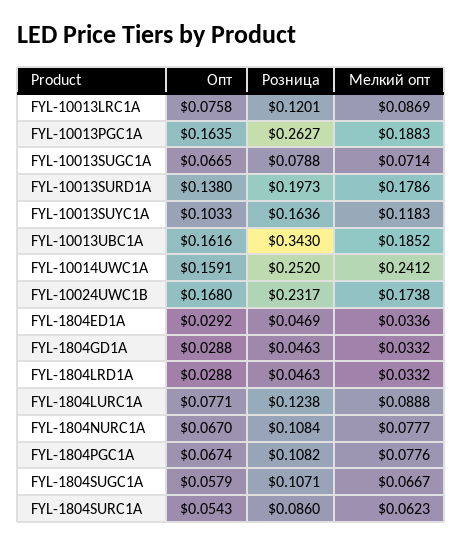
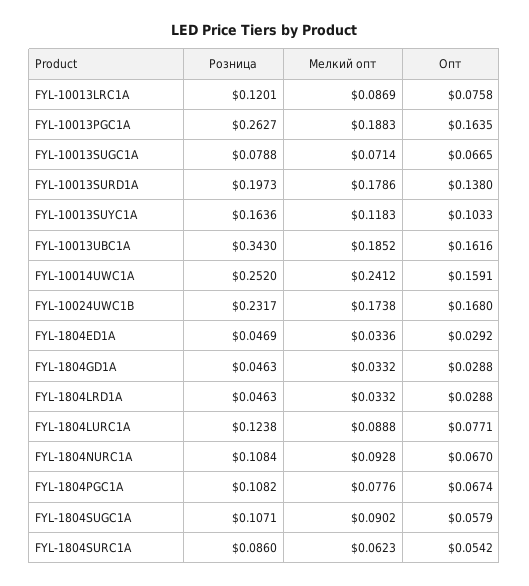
  {
    "Опт": {
      "FYL-10013LRC1A": 0.0758,
      "FYL-10013PGC1A": 0.1635,
      "FYL-10013SUGC1A": 0.0665,
      "FYL-10013SURD1A": 0.138,
      "FYL-10013SUYC1A": 0.1033,
      "FYL-10013UBC1A": 0.1616,
      "FYL-10014UWC1A": 0.1591,
      "FYL-10024UWC1B": 0.168,
      "FYL-1804ED1A": 0.0292,
      "FYL-1804GD1A": 0.0288,
      "FYL-1804LRD1A": 0.0288,
      "FYL-1804LURC1A": 0.0771,
      "FYL-1804NURC1A": 0.067,
      "FYL-1804PGC1A": 0.0674,
      "FYL-1804SUGC1A": 0.0579,
-     "FYL-1804SURC1A": 0.0543
+     "FYL-1804SURC1A": 0.0542
    },
    "Розница": {
      "FYL-10013LRC1A": 0.1201,
      "FYL-10013PGC1A": 0.2627,
      "FYL-10013SUGC1A": 0.0788,
      "FYL-10013SURD1A": 0.1973,
      "FYL-10013SUYC1A": 0.1636,
      "FYL-10013UBC1A": 0.343,
      "FYL-10014UWC1A": 0.252,
      "FYL-10024UWC1B": 0.2317,
      "FYL-1804ED1A": 0.0469,
      "FYL-1804GD1A": 0.0463,
      "FYL-1804LRD1A": 0.0463,
      "FYL-1804LURC1A": 0.1238,
      "FYL-1804NURC1A": 0.1084,
      "FYL-1804PGC1A": 0.1082,
      "FYL-1804SUGC1A": 0.1071,
      "FYL-1804SURC1A": 0.086
    },
    "Мелкий опт": {
      "FYL-10013LRC1A": 0.0869,
      "FYL-10013PGC1A": 0.1883,
      "FYL-10013SUGC1A": 0.0714,
      "FYL-10013SURD1A": 0.1786,
      "FYL-10013SUYC1A": 0.1183,
      "FYL-10013UBC1A": 0.1852,
      "FYL-10014UWC1A": 0.2412,
      "FYL-10024UWC1B": 0.1738,
      "FYL-1804ED1A": 0.0336,
      "FYL-1804GD1A": 0.0332,
      "FYL-1804LRD1A": 0.0332,
      "FYL-1804LURC1A": 0.0888,
-     "FYL-1804NURC1A": 0.0777,
+     "FYL-1804NURC1A": 0.0928,
      "FYL-1804PGC1A": 0.0776,
-     "FYL-1804SUGC1A": 0.0667,
+     "FYL-1804SUGC1A": 0.0902,
      "FYL-1804SURC1A": 0.0623
    }
  }

